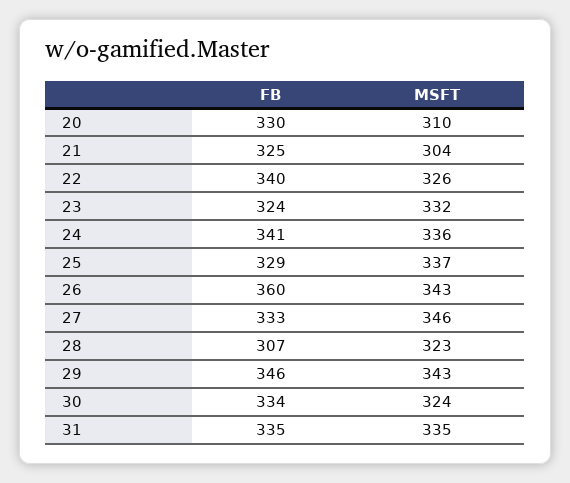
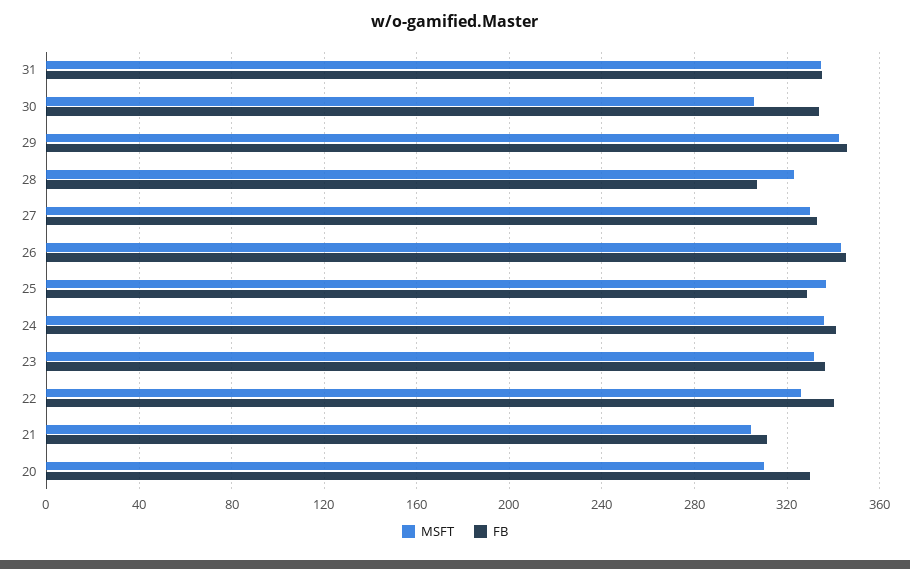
  {
    "FB": {
      "20": 330,
-     "21": 325,
+     "21": 310,
      "22": 340,
-     "23": 324,
+     "23": 335,
      "24": 341,
      "25": 329,
-     "26": 360,
+     "26": 345,
      "27": 333,
      "28": 307,
      "29": 346,
      "30": 334,
      "31": 335
    },
    "MSFT": {
      "20": 310,
      "21": 304,
      "22": 326,
      "23": 332,
      "24": 336,
      "25": 337,
      "26": 343,
-     "27": 346,
+     "27": 330,
      "28": 323,
      "29": 343,
-     "30": 324,
+     "30": 305,
      "31": 335
    }
  }

